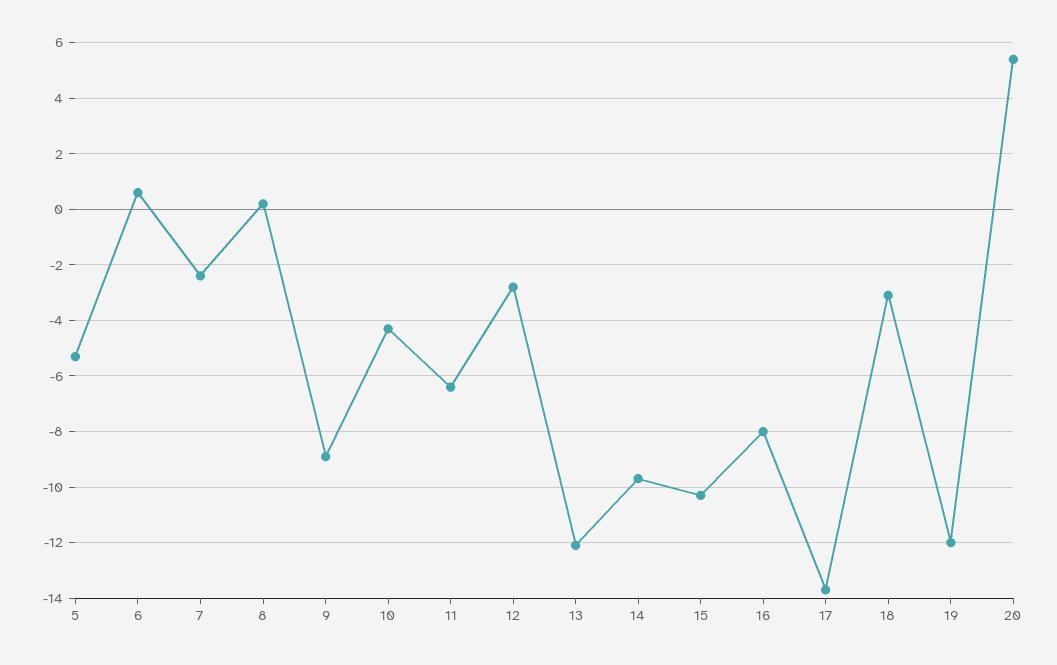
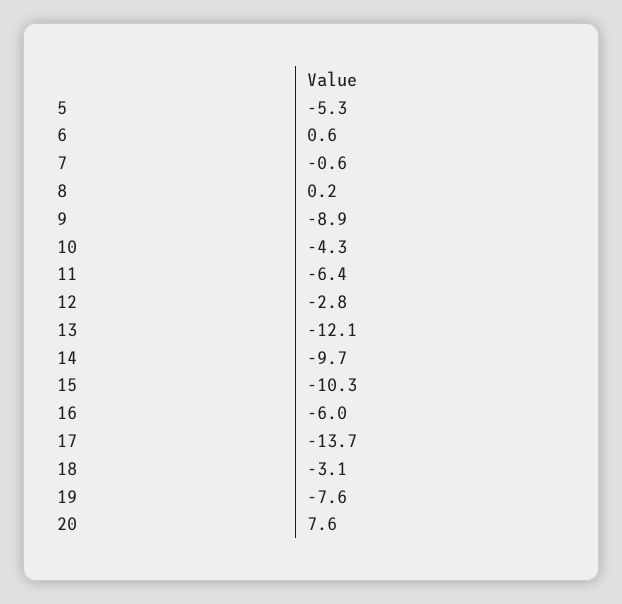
  {
    "5": -5.3,
    "6": 0.6,
-   "7": -2.5,
+   "7": -0.6,
    "8": 0.2,
    "9": -8.9,
    "10": -4.3,
    "11": -6.4,
    "12": -2.8,
    "13": -12.1,
    "14": -9.7,
    "15": -10.3,
-   "16": -8,
+   "16": -6,
    "17": -13.7,
    "18": -3.1,
-   "19": -12,
+   "19": -7.6,
-   "20": 5.5
+   "20": 7.6
  }

